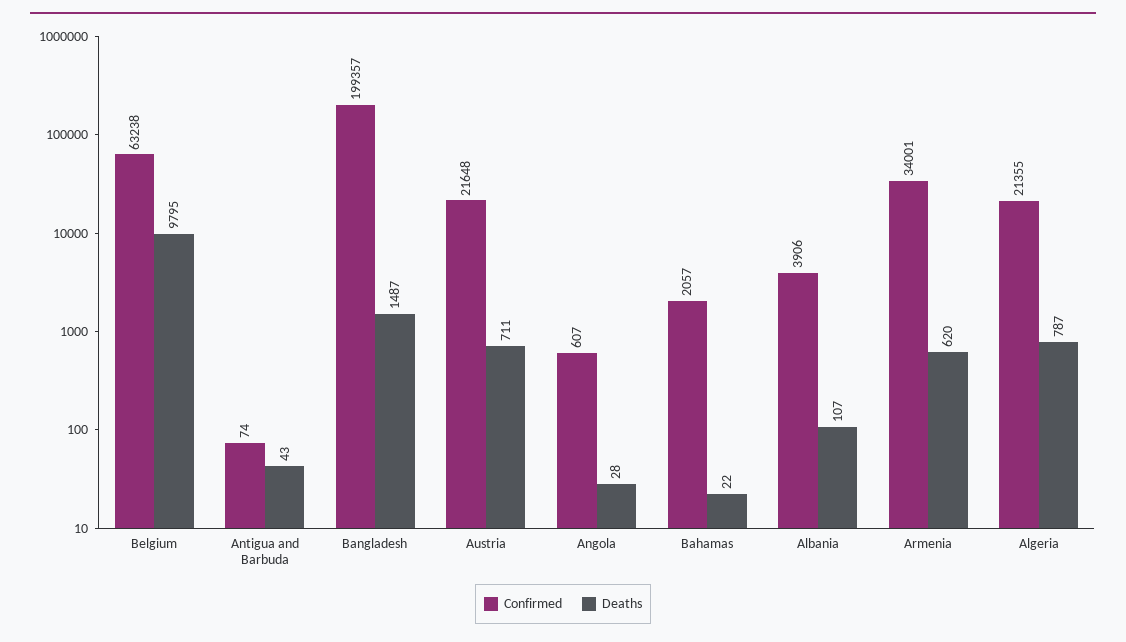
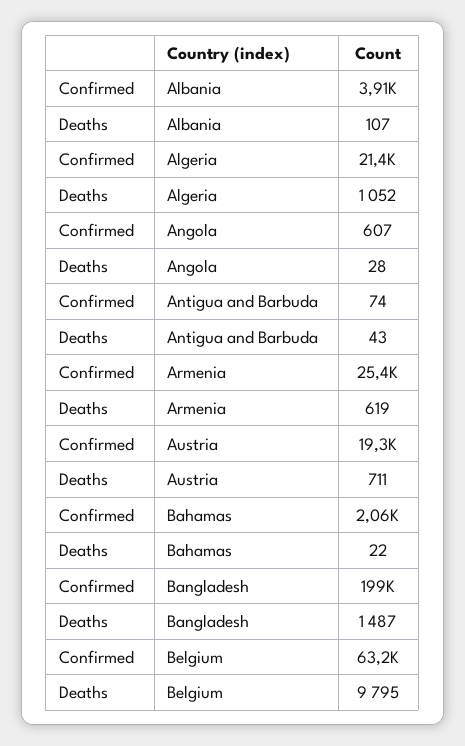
  {
    "Confirmed": {
      "Belgium": 63238,
      "Antigua and Barbuda": 74,
      "Bangladesh": 199357,
-     "Austria": 21648,
+     "Austria": 19300,
      "Angola": 607,
      "Bahamas": 2057,
      "Albania": 3906,
-     "Armenia": 34001,
+     "Armenia": 25400,
      "Algeria": 21355
    },
    "Deaths": {
      "Belgium": 9795,
      "Antigua and Barbuda": 43,
      "Bangladesh": 1487,
      "Austria": 711,
      "Angola": 28,
      "Bahamas": 22,
      "Albania": 107,
-     "Armenia": 620,
+     "Armenia": 619,
-     "Algeria": 787
+     "Algeria": 1052
    }
  }

